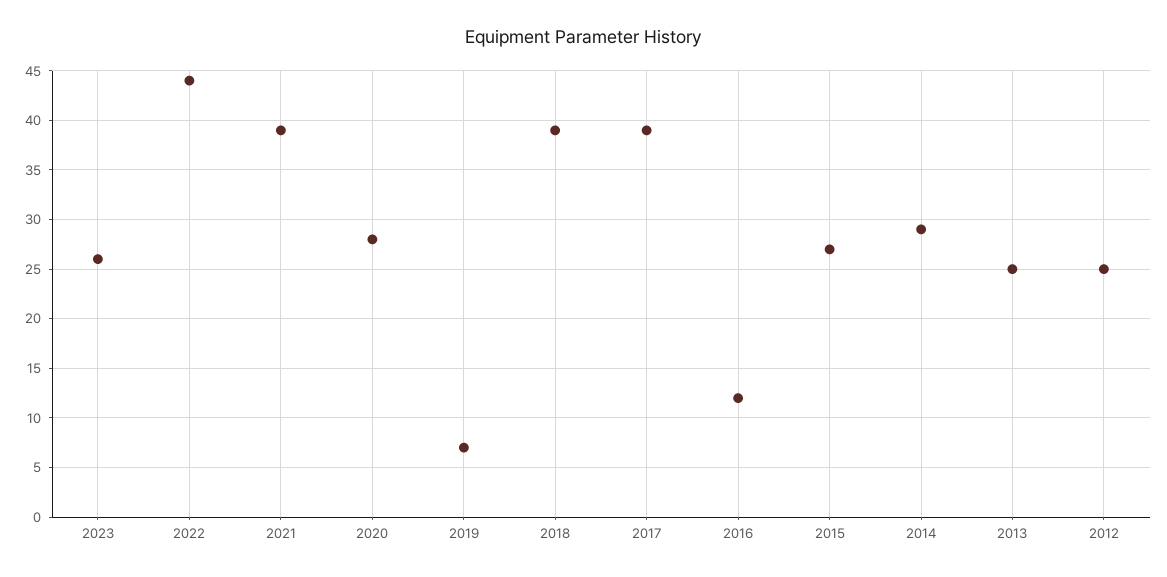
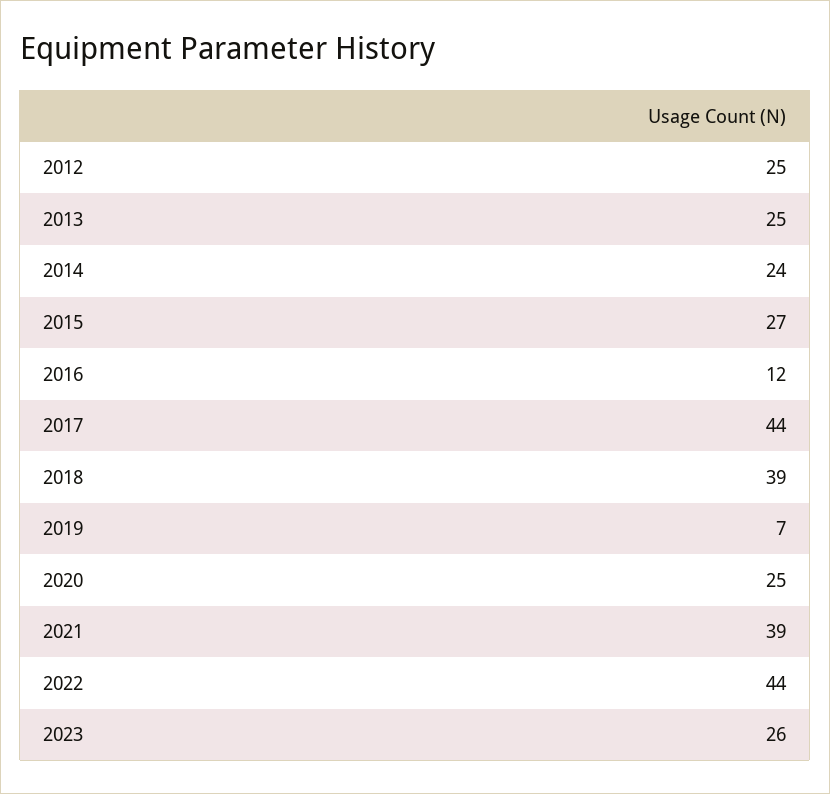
  {
    "2023": 26,
    "2022": 44,
    "2021": 39,
-   "2020": 28,
+   "2020": 25,
    "2019": 7,
    "2018": 39,
-   "2017": 39,
+   "2017": 44,
    "2016": 12,
    "2015": 27,
-   "2014": 29,
+   "2014": 24,
    "2013": 25,
    "2012": 25
  }

